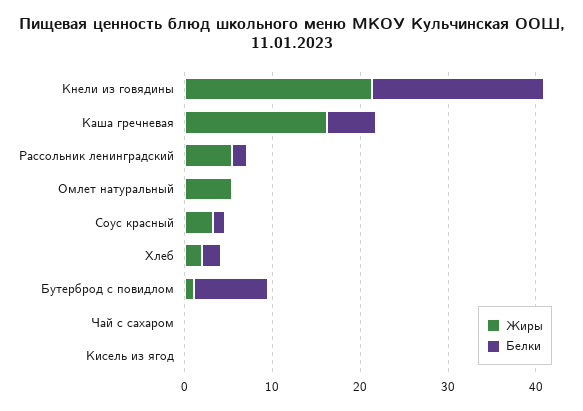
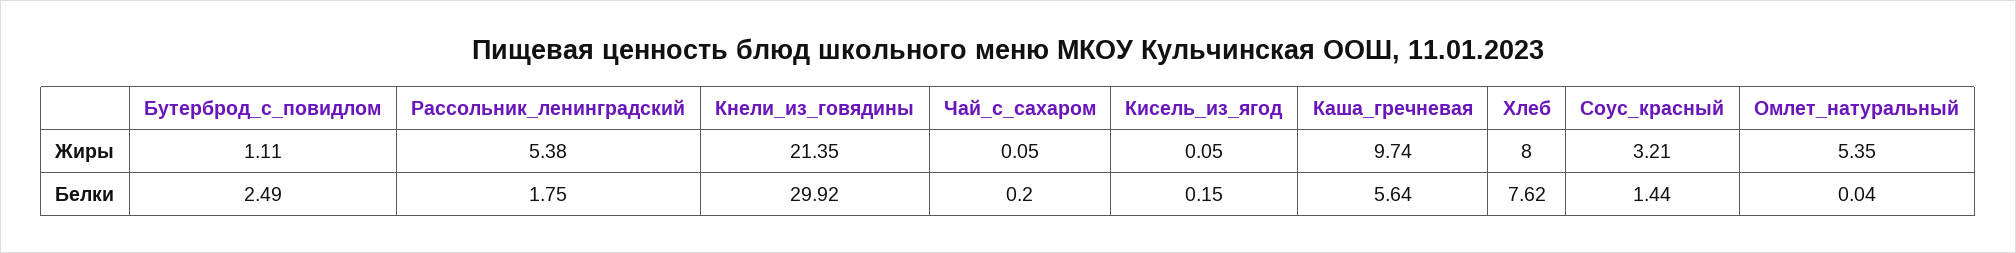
  {
    "Жиры": {
      "Кнели из говядины": 21.35,
-     "Каша гречневая": 16,
+     "Каша гречневая": 9.74,
      "Рассольник ленинградский": 5.38,
      "Омлет натуральный": 5.35,
      "Соус красный": 3.21,
-     "Хлеб": 2,
+     "Хлеб": 8,
      "Бутерброд с повидлом": 1.11,
      "Чай с сахаром": 0.05,
      "Кисель из ягод": 0.05
    },
    "Белки": {
-     "Кнели из говядины": 20,
+     "Кнели из говядины": 29.92,
      "Каша гречневая": 5.64,
      "Рассольник ленинградский": 1.75,
      "Омлет натуральный": 0.04,
      "Соус красный": 1.44,
-     "Хлеб": 2,
+     "Хлеб": 7.62,
-     "Бутерброд с повидлом": 8,
+     "Бутерброд с повидлом": 2.49,
      "Чай с сахаром": 0.2,
      "Кисель из ягод": 0.15
    }
  }

